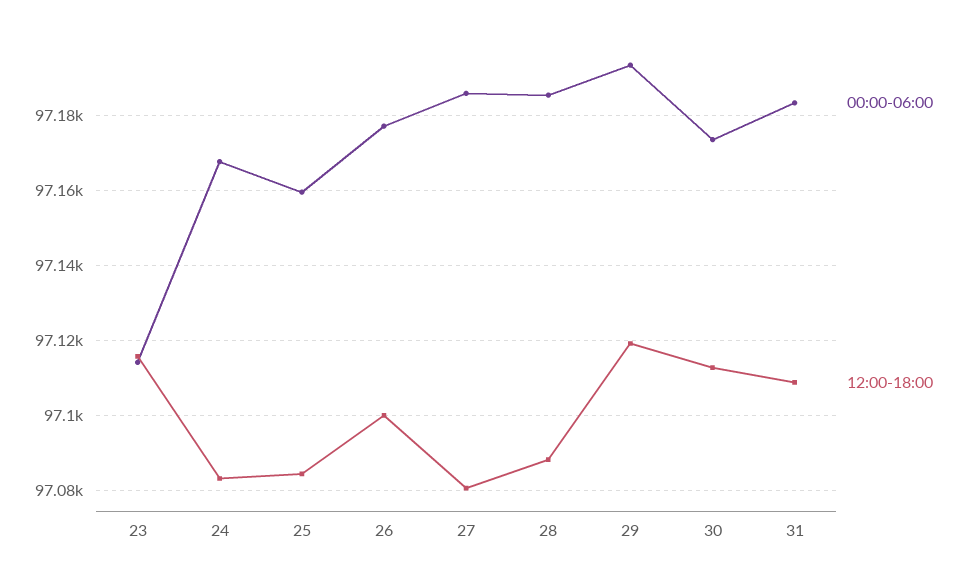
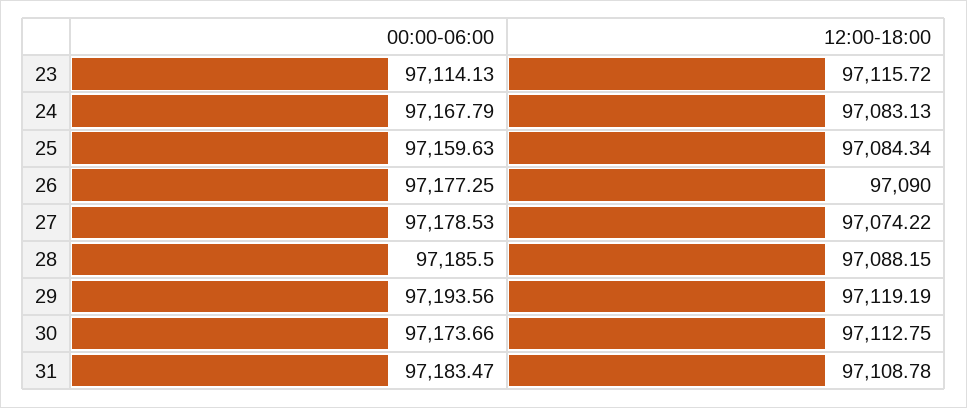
  {
    "00:00-06:00": {
      "23": 97114.13,
      "24": 97167.79,
      "25": 97159.63,
      "26": 97177.25,
-     "27": 97186,
+     "27": 97178.53,
      "28": 97185.5,
      "29": 97193.56,
      "30": 97173.66,
      "31": 97183.47
    },
    "12:00-18:00": {
      "23": 97115.72,
      "24": 97083.13,
      "25": 97084.34,
-     "26": 97100,
+     "26": 97090,
-     "27": 97080,
+     "27": 97074.22,
      "28": 97088.15,
      "29": 97119.19,
      "30": 97112.75,
      "31": 97108.78
    }
  }

